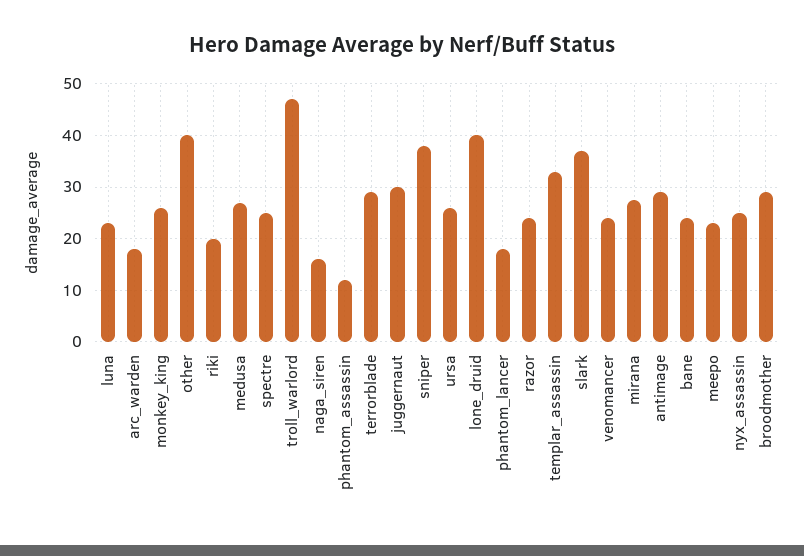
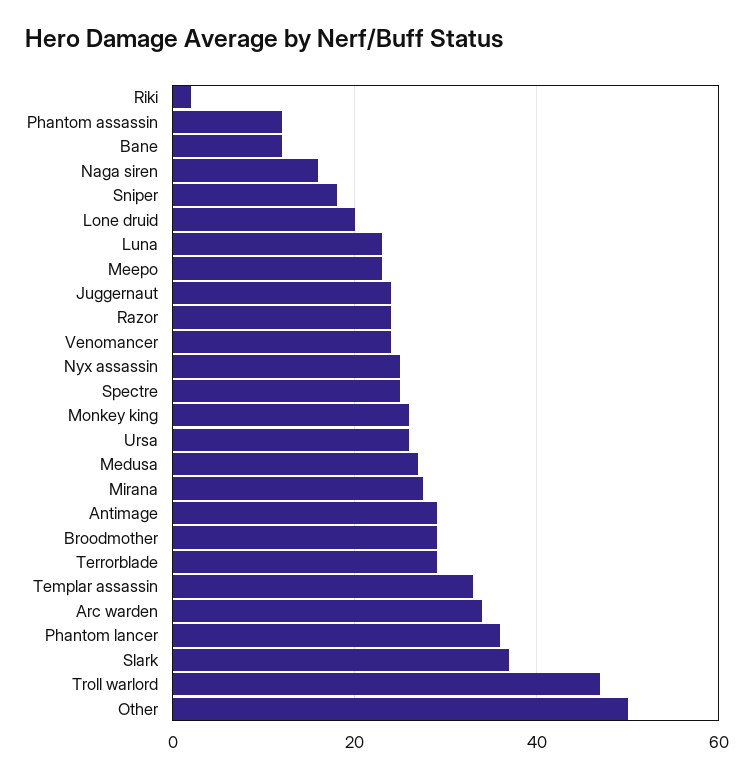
  {
    "luna": 24,
-   "arc_warden": 18,
+   "arc_warden": 34,
    "monkey_king": 26,
-   "other": 40,
+   "other": 50,
-   "riki": 20,
+   "riki": 2,
    "medusa": 28,
    "spectre": 26,
    "troll_warlord": 48,
    "naga_siren": 16,
    "phantom_assassin": 12,
    "terrorblade": 30,
-   "juggernaut": 30,
+   "juggernaut": 24,
-   "sniper": 38,
+   "sniper": 18,
    "ursa": 26,
-   "lone_druid": 40,
+   "lone_druid": 20,
-   "phantom_lancer": 18,
+   "phantom_lancer": 36,
    "razor": 24,
    "templar_assassin": 34,
    "slark": 38,
    "venomancer": 24,
    "mirana": 28,
    "antimage": 30,
-   "bane": 24,
+   "bane": 12,
    "meepo": 24,
    "nyx_assassin": 26,
    "broodmother": 30
  }

